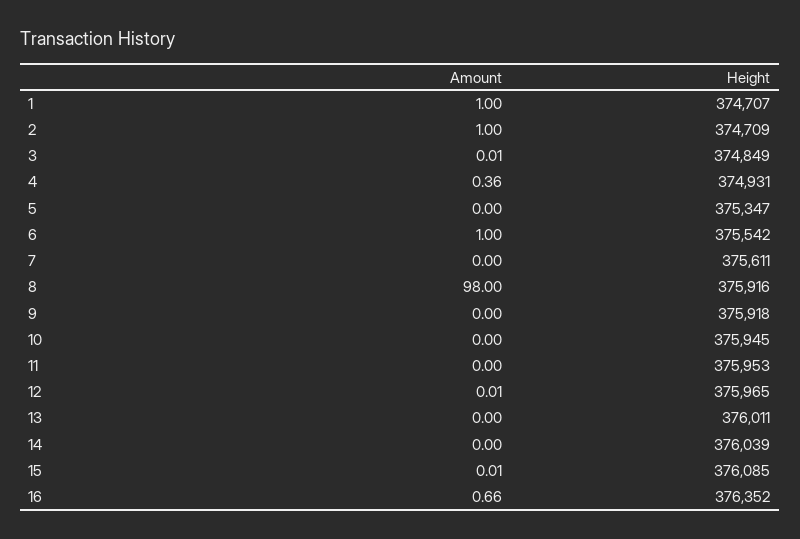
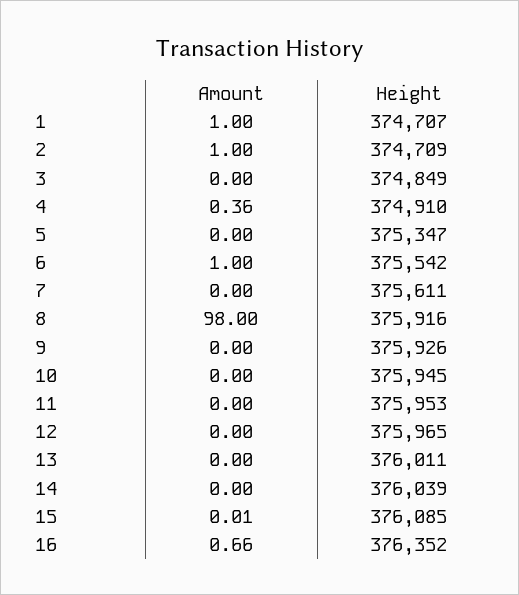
  {
    "Amount": {
      "1": 1,
      "2": 1,
-     "3": 0.01,
+     "3": 0,
      "4": 0.36,
      "5": 0,
      "6": 1,
      "7": 0,
      "8": 98,
      "9": 0,
      "10": 0,
      "11": 0,
-     "12": 0.01,
+     "12": 0,
      "13": 0,
      "14": 0,
      "15": 0.01,
      "16": 0.66
    },
    "Height": {
      "1": 374707,
      "2": 374709,
      "3": 374849,
-     "4": 374931,
+     "4": 374910,
      "5": 375347,
      "6": 375542,
      "7": 375611,
      "8": 375916,
-     "9": 375918,
+     "9": 375926,
      "10": 375945,
      "11": 375953,
      "12": 375965,
      "13": 376011,
      "14": 376039,
      "15": 376085,
      "16": 376352
    }
  }

